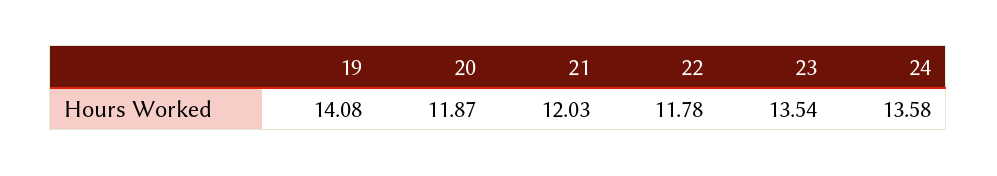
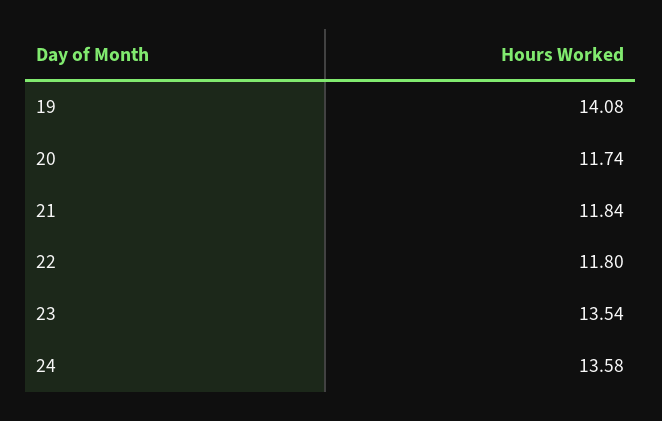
  {
    "19": 14.08,
-   "20": 11.87,
+   "20": 11.74,
-   "21": 12.03,
+   "21": 11.84,
-   "22": 11.78,
+   "22": 11.8,
    "23": 13.54,
    "24": 13.58
  }

